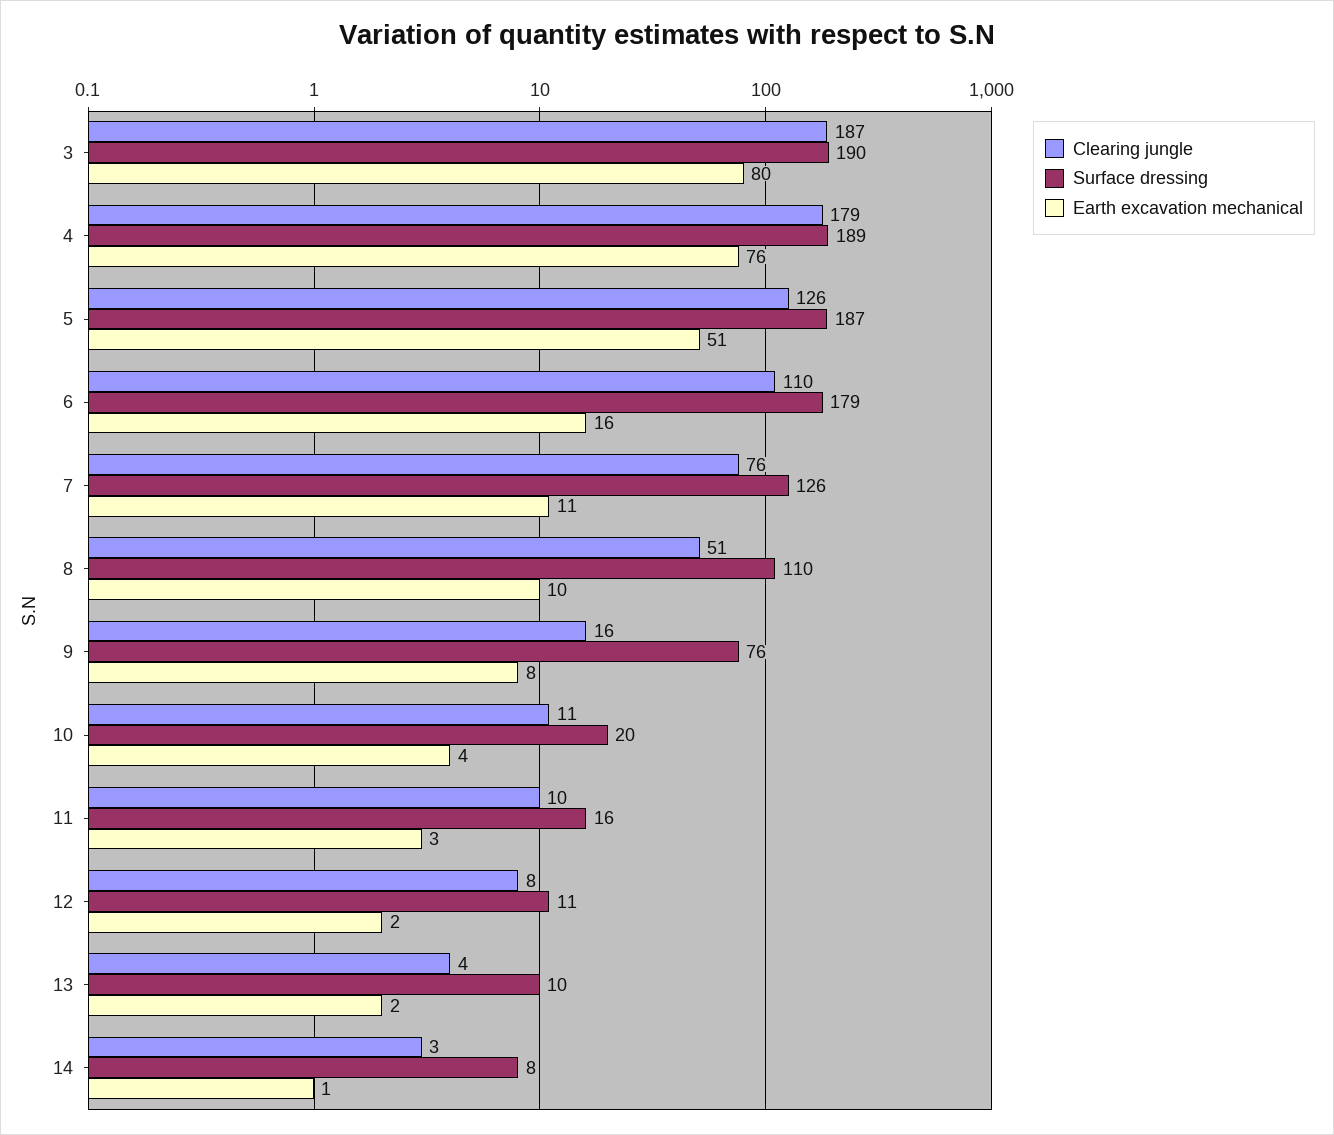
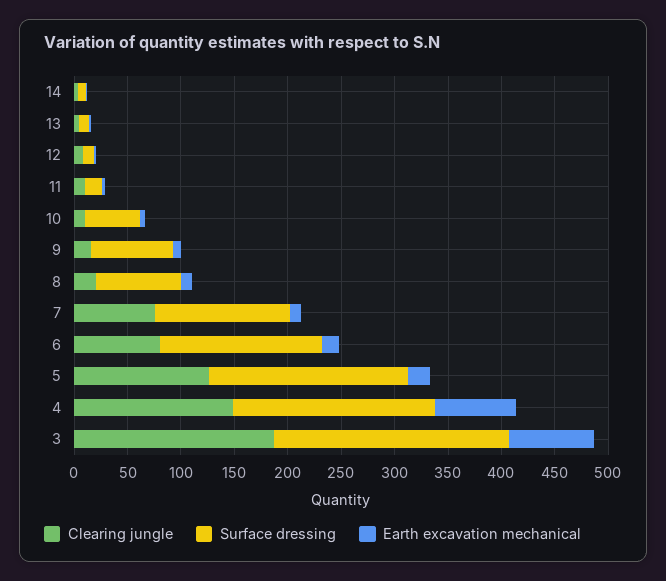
  {
    "Clearing jungle": {
      "3": 187,
-     "4": 179,
+     "4": 150,
      "5": 126,
-     "6": 110,
+     "6": 80,
      "7": 76,
-     "8": 51,
+     "8": 20,
      "9": 16,
      "10": 11,
      "11": 10,
      "12": 8,
      "13": 4,
      "14": 3
    },
    "Surface dressing": {
-     "3": 190,
+     "3": 220,
      "4": 189,
      "5": 187,
-     "6": 179,
+     "6": 150,
      "7": 126,
-     "8": 110,
+     "8": 80,
      "9": 76,
-     "10": 20,
+     "10": 50,
      "11": 16,
      "12": 11,
      "13": 10,
      "14": 8
    },
    "Earth excavation mechanical": {
      "3": 80,
      "4": 76,
-     "5": 51,
+     "5": 20,
      "6": 16,
      "7": 11,
      "8": 10,
      "9": 8,
      "10": 4,
      "11": 3,
      "12": 2,
      "13": 2,
      "14": 1
    }
  }

